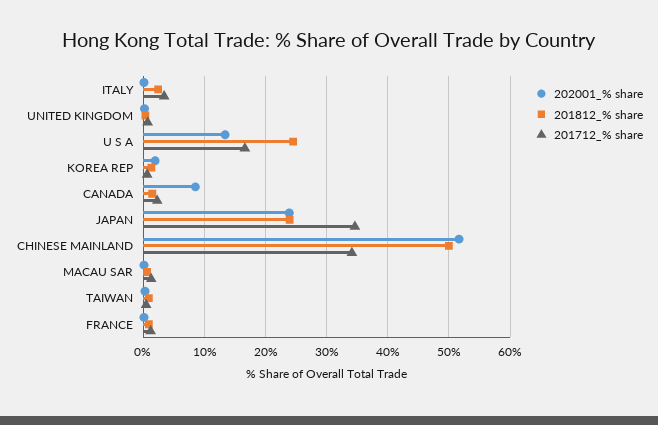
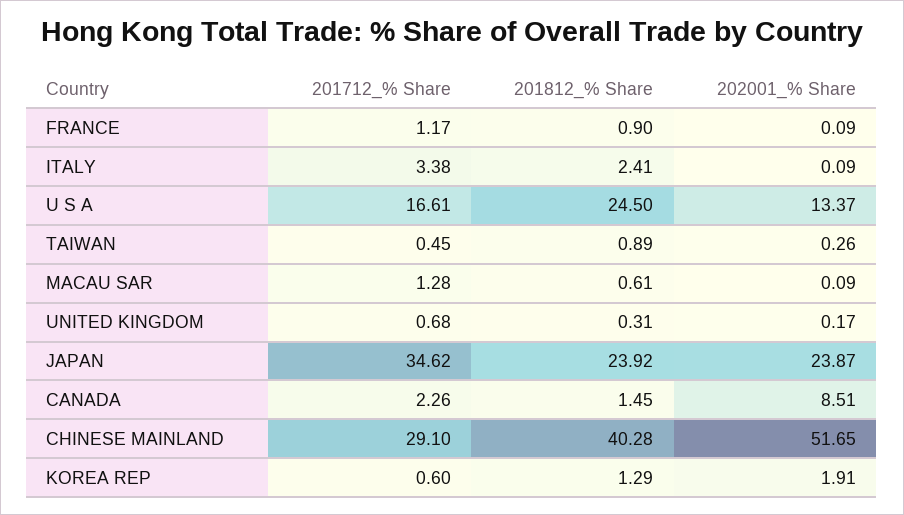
  {
    "202001_% share": {
      "ITALY": 0.09,
      "UNITED KINGDOM": 0.17,
      "U S A": 13.37,
      "KOREA REP": 1.91,
      "CANADA": 8.51,
      "JAPAN": 23.87,
      "CHINESE MAINLAND": 51.65,
      "MACAU SAR": 0.09,
      "TAIWAN": 0.26,
      "FRANCE": 0.09
    },
    "201812_% share": {
      "ITALY": 2.41,
      "UNITED KINGDOM": 0.31,
      "U S A": 24.5,
      "KOREA REP": 1.29,
      "CANADA": 1.45,
      "JAPAN": 23.92,
-     "CHINESE MAINLAND": 50,
+     "CHINESE MAINLAND": 40.28,
      "MACAU SAR": 0.61,
      "TAIWAN": 0.89,
      "FRANCE": 0.9
    },
    "201712_% share": {
      "ITALY": 3.38,
      "UNITED KINGDOM": 0.68,
      "U S A": 16.61,
      "KOREA REP": 0.6,
      "CANADA": 2.26,
      "JAPAN": 34.62,
-     "CHINESE MAINLAND": 34,
+     "CHINESE MAINLAND": 29.1,
      "MACAU SAR": 1.28,
      "TAIWAN": 0.45,
      "FRANCE": 1.17
    }
  }

